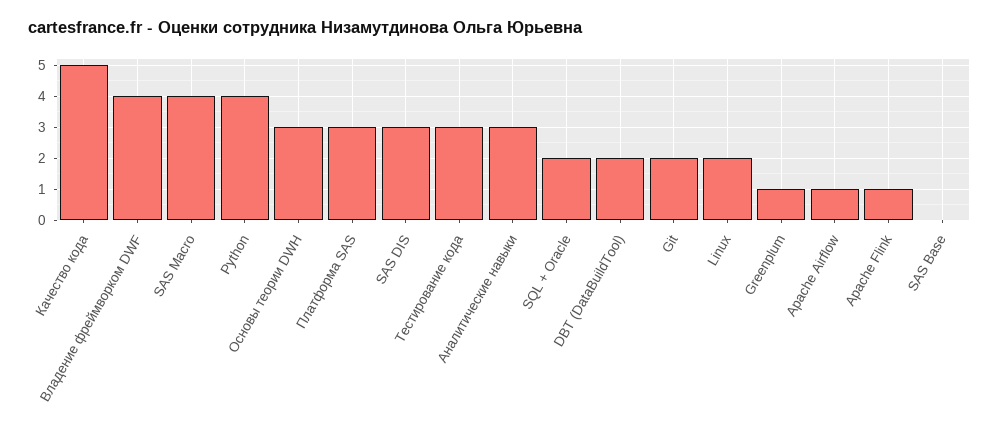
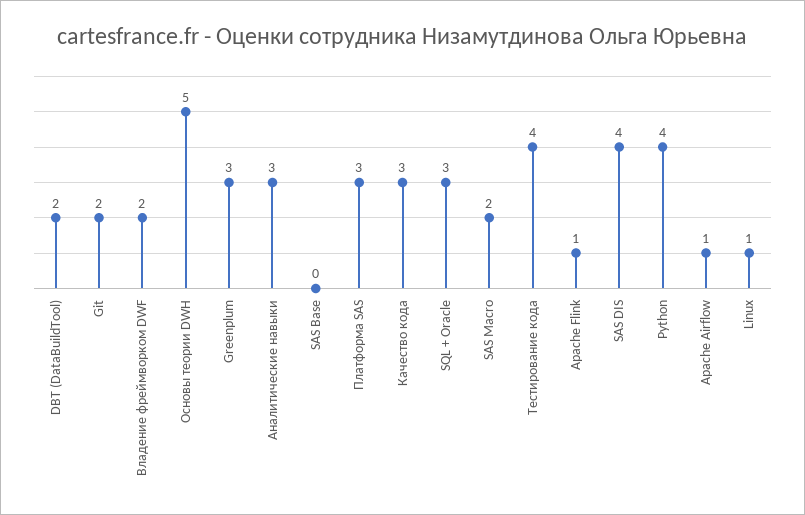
  {
-   "Качество кода": 5,
+   "Качество кода": 3,
-   "Владение фреймворком DWF": 4,
+   "Владение фреймворком DWF": 2,
-   "SAS Macro": 4,
+   "SAS Macro": 2,
    "Python": 4,
-   "Основы теории DWH": 3,
+   "Основы теории DWH": 5,
    "Платформа SAS": 3,
-   "SAS DIS": 3,
+   "SAS DIS": 4,
-   "Тестирование кода": 3,
+   "Тестирование кода": 4,
    "Аналитические навыки": 3,
-   "SQL + Oracle": 2,
+   "SQL + Oracle": 3,
    "DBT (DataBuildTool)": 2,
    "Git": 2,
-   "Linux": 2,
+   "Linux": 1,
-   "Greenplum": 1,
+   "Greenplum": 3,
    "Apache Airflow": 1,
    "Apache Flink": 1,
    "SAS Base": 0
  }

